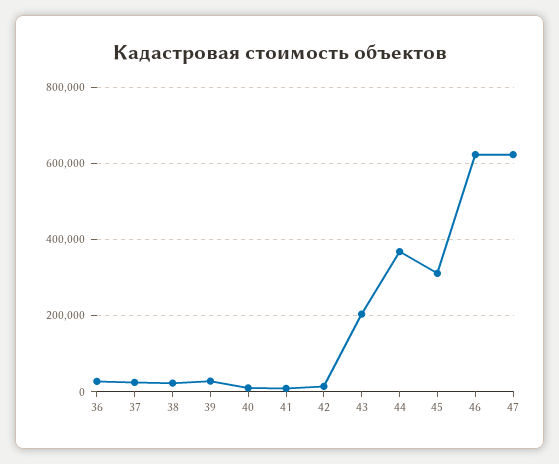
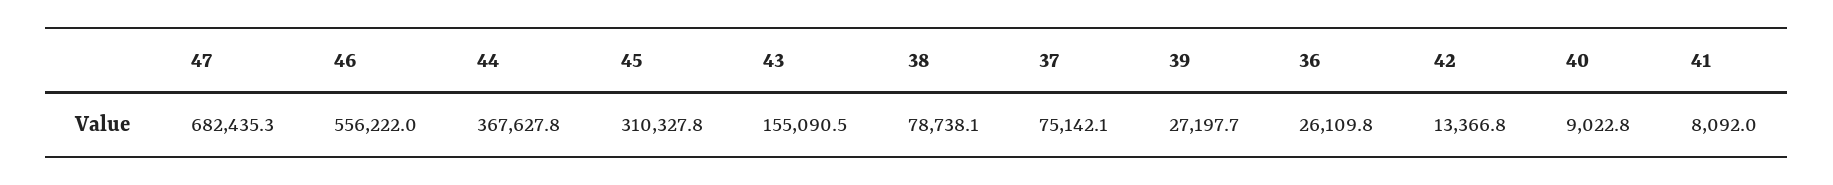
  {
    "36": 26109.8,
-   "37": 20000,
+   "37": 75142.1,
-   "38": 20000,
+   "38": 78738.1,
    "39": 27197.7,
    "40": 9022.8,
    "41": 8092,
    "42": 13366.8,
-   "43": 200000,
+   "43": 155090.5,
    "44": 367627.8,
    "45": 310327.8,
-   "46": 620000,
+   "46": 556222,
-   "47": 620000
+   "47": 682435.3
  }

